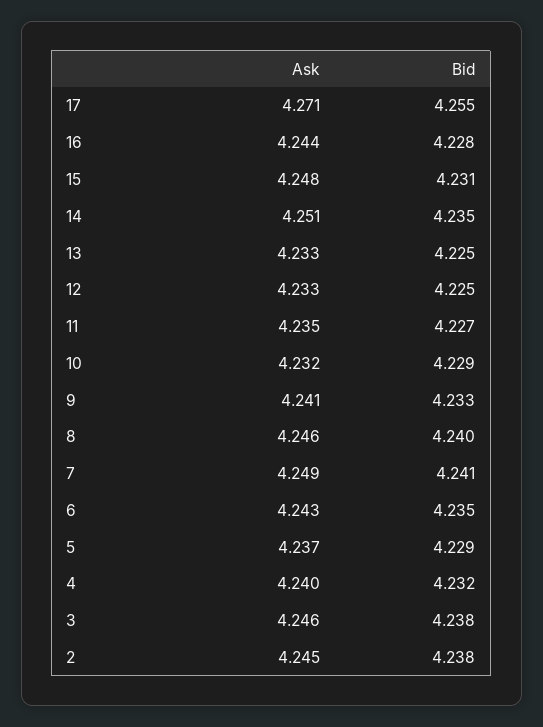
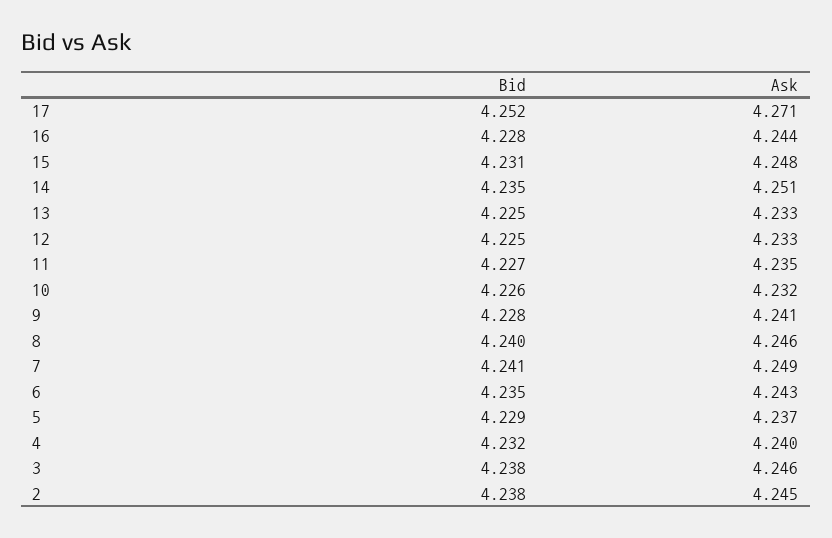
  {
    "Ask": {
      "17": 4.271,
      "16": 4.244,
      "15": 4.248,
      "14": 4.251,
      "13": 4.233,
      "12": 4.233,
      "11": 4.235,
      "10": 4.232,
      "9": 4.241,
      "8": 4.246,
      "7": 4.249,
      "6": 4.243,
      "5": 4.237,
      "4": 4.24,
      "3": 4.246,
      "2": 4.245
    },
    "Bid": {
-     "17": 4.255,
+     "17": 4.252,
      "16": 4.228,
      "15": 4.231,
      "14": 4.235,
      "13": 4.225,
      "12": 4.225,
      "11": 4.227,
-     "10": 4.229,
+     "10": 4.226,
-     "9": 4.233,
+     "9": 4.228,
      "8": 4.24,
      "7": 4.241,
      "6": 4.235,
      "5": 4.229,
      "4": 4.232,
      "3": 4.238,
      "2": 4.238
    }
  }

